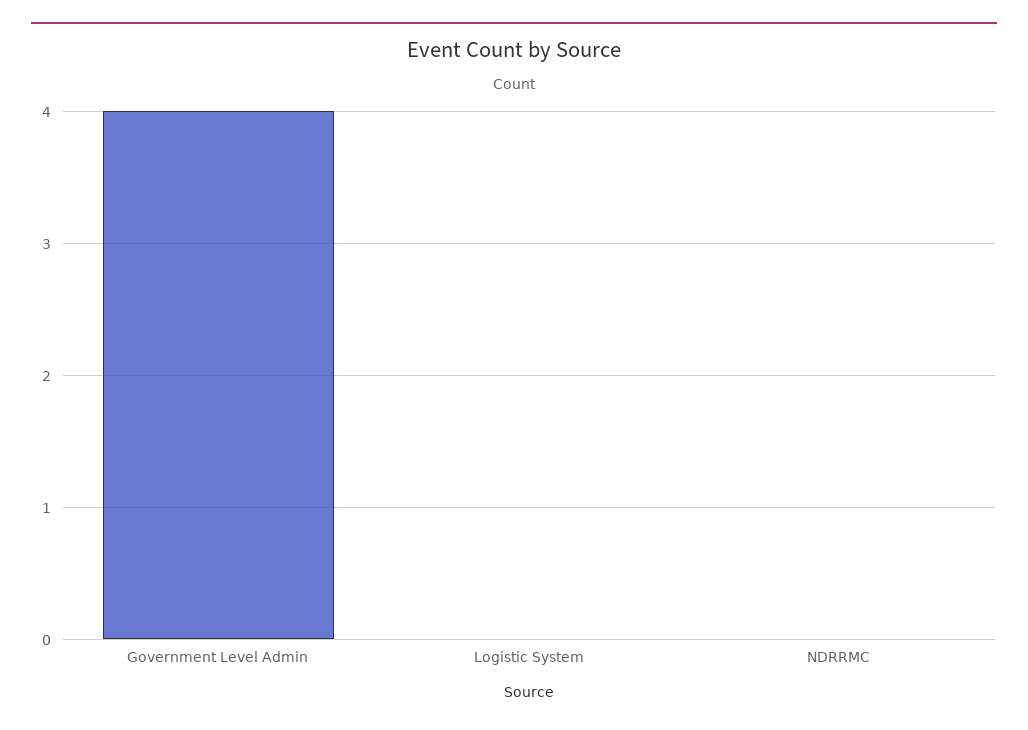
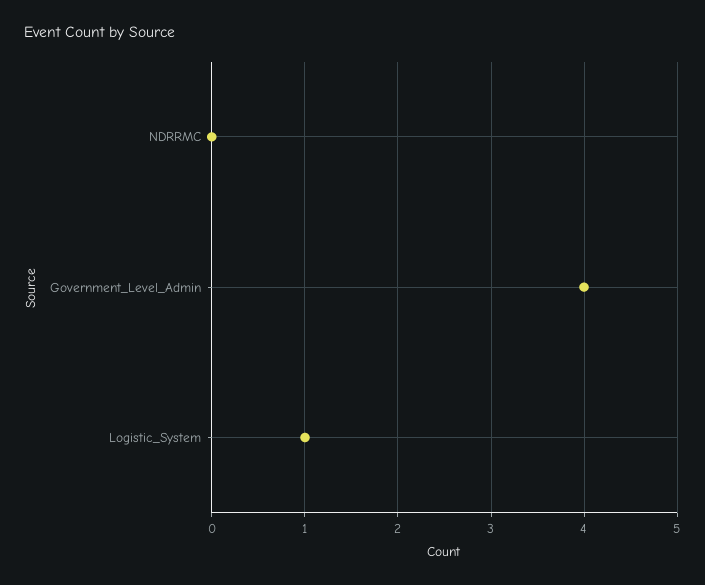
  {
    "Government Level Admin": 4,
-   "Logistic System": 0,
+   "Logistic System": 1,
    "NDRRMC": 0
  }

